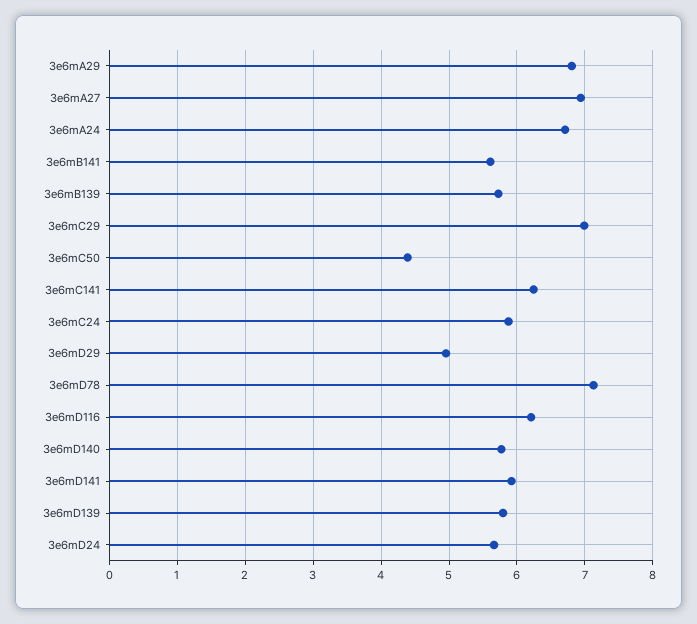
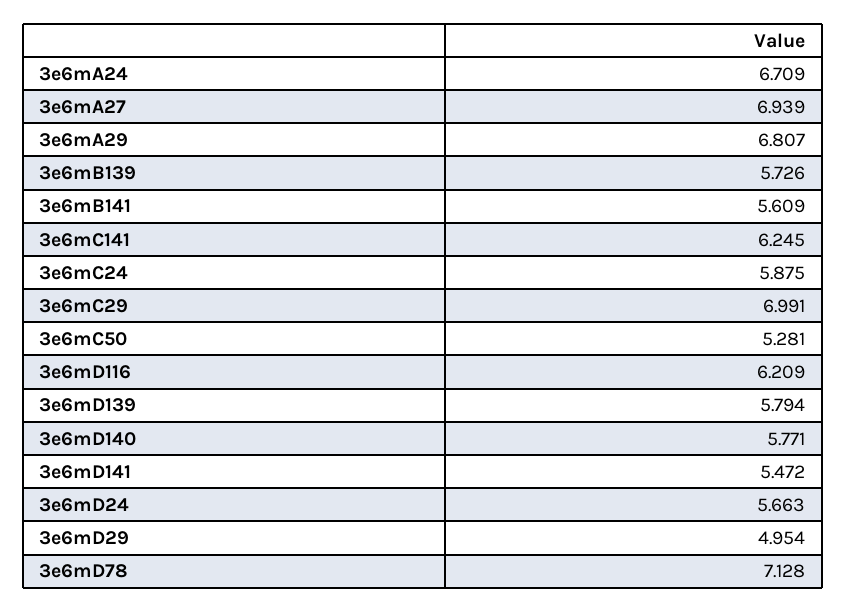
  {
    "3e6mA29": 6.807,
    "3e6mA27": 6.939,
    "3e6mA24": 6.709,
    "3e6mB141": 5.609,
    "3e6mB139": 5.726,
    "3e6mC29": 6.991,
-   "3e6mC50": 4.4,
+   "3e6mC50": 5.281,
    "3e6mC141": 6.245,
    "3e6mC24": 5.875,
    "3e6mD29": 4.954,
    "3e6mD78": 7.128,
    "3e6mD116": 6.209,
    "3e6mD140": 5.771,
-   "3e6mD141": 5.9,
+   "3e6mD141": 5.472,
    "3e6mD139": 5.794,
    "3e6mD24": 5.663
  }

